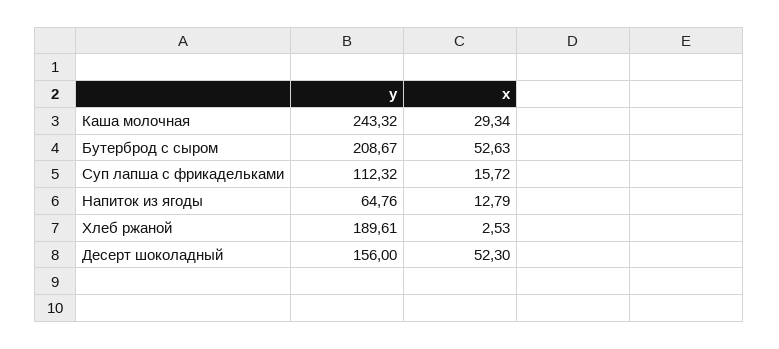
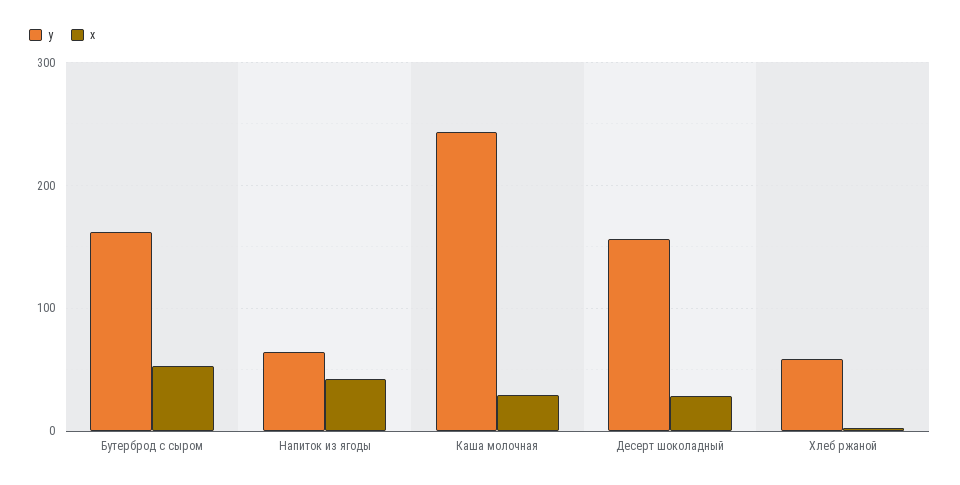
  {
    "y": {
      "Каша молочная": 243.32,
-     "Бутерброд с сыром": 208.67,
+     "Бутерброд с сыром": 160,
-     "Суп лапша с фрикадельками": 112.32,
      "Напиток из ягоды": 64.76,
-     "Хлеб ржаной": 189.61,
+     "Хлеб ржаной": 60,
      "Десерт шоколадный": 156
    },
    "x": {
      "Каша молочная": 29.34,
      "Бутерброд с сыром": 52.63,
-     "Суп лапша с фрикадельками": 15.72,
-     "Напиток из ягоды": 12.79,
+     "Напиток из ягоды": 40,
      "Хлеб ржаной": 2.53,
-     "Десерт шоколадный": 52.3
+     "Десерт шоколадный": 30
    }
  }

